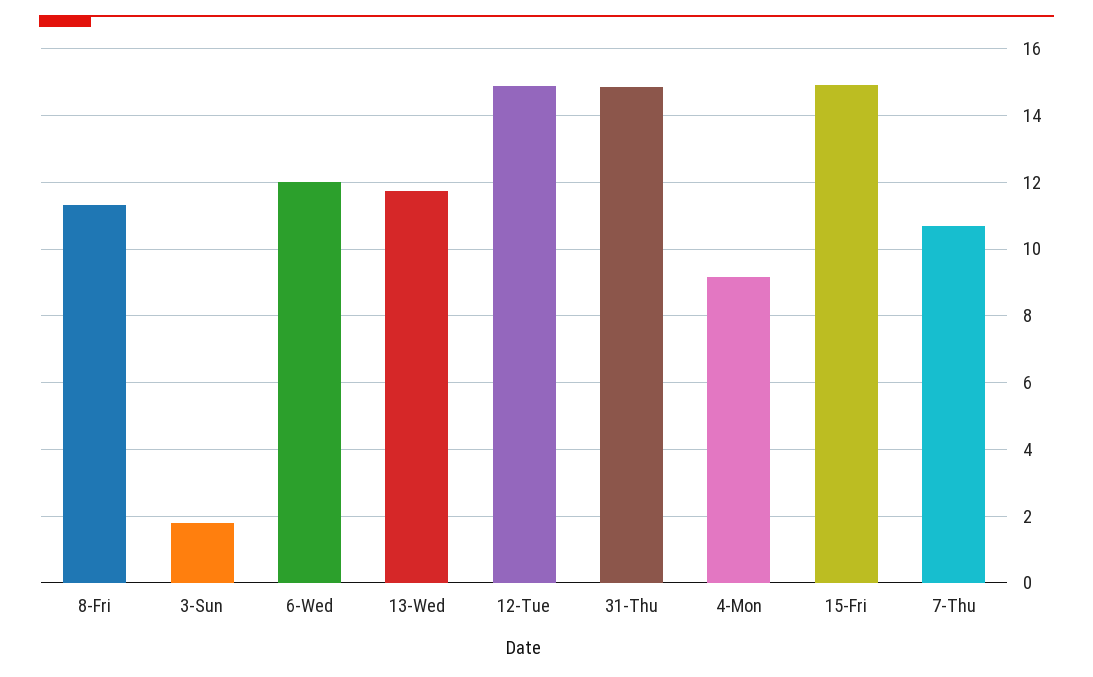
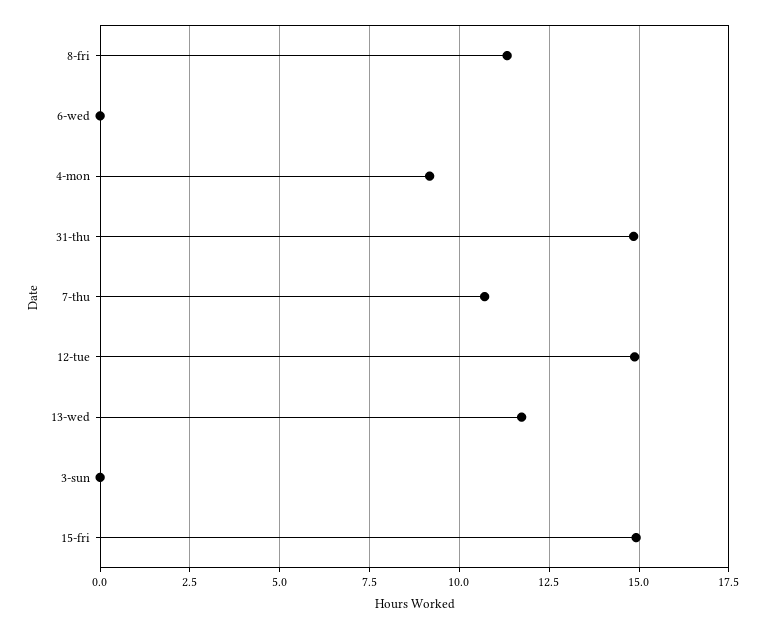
  {
    "8-Fri": 11.4,
-   "3-Sun": 1.8,
+   "3-Sun": 0,
-   "6-Wed": 12,
+   "6-Wed": 0,
    "13-Wed": 11.8,
    "12-Tue": 14.8,
    "31-Thu": 14.8,
    "4-Mon": 9.2,
    "15-Fri": 15,
    "7-Thu": 10.8
  }

